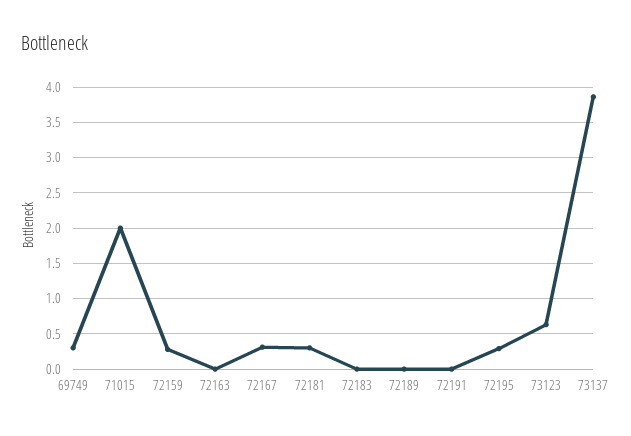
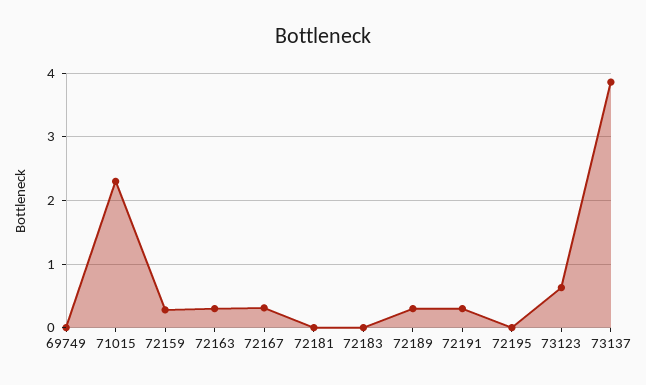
  {
-   "69749": 0.3,
+   "69749": 0,
-   "71015": 2,
+   "71015": 2.3,
    "72159": 0.3,
-   "72163": 0,
+   "72163": 0.3,
    "72167": 0.3,
-   "72181": 0.3,
+   "72181": 0,
    "72183": 0,
-   "72189": 0,
+   "72189": 0.3,
-   "72191": 0,
+   "72191": 0.3,
-   "72195": 0.3,
+   "72195": 0,
    "73123": 0.6,
    "73137": 3.9
  }

